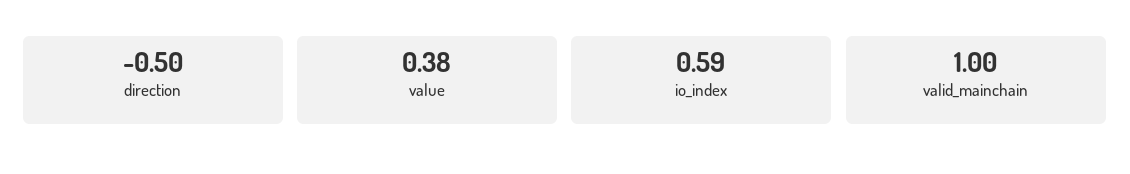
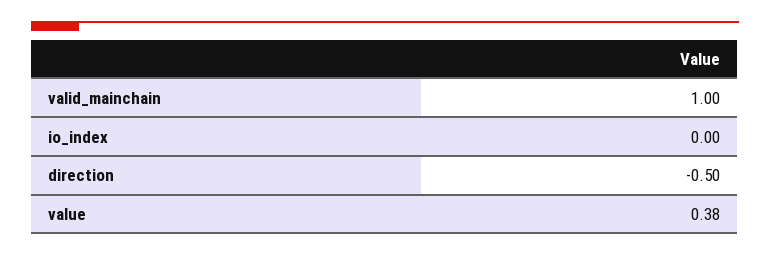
  {
    "direction": -0.5,
    "value": 0.38,
-   "io_index": 0.59,
+   "io_index": 0,
    "valid_mainchain": 1
  }

